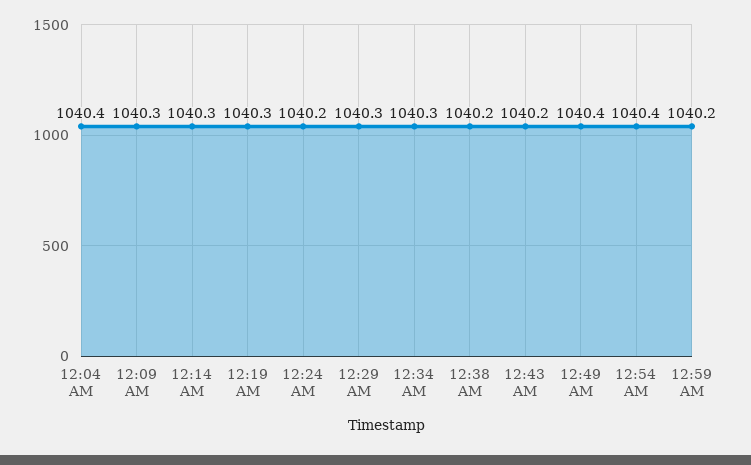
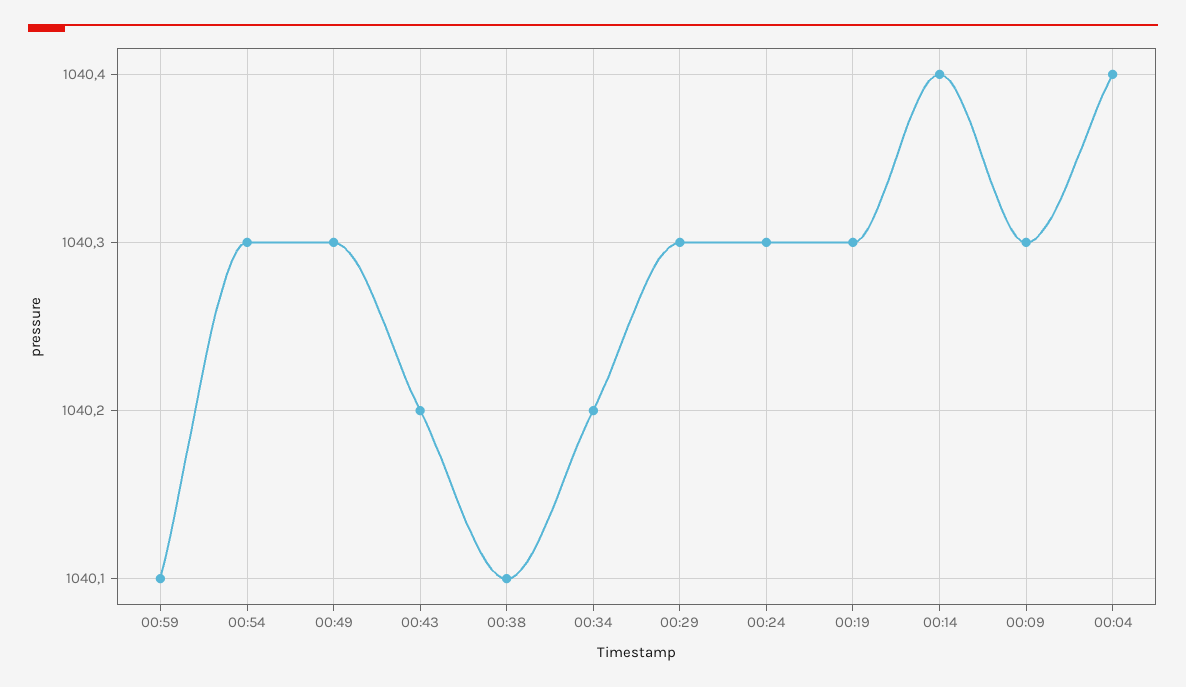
  {
    "12:04 AM": 1040.4,
    "12:09 AM": 1040.3,
-   "12:14 AM": 1040.3,
+   "12:14 AM": 1040.4,
    "12:19 AM": 1040.3,
-   "12:24 AM": 1040.2,
+   "12:24 AM": 1040.3,
    "12:29 AM": 1040.3,
-   "12:34 AM": 1040.3,
+   "12:34 AM": 1040.2,
-   "12:38 AM": 1040.2,
+   "12:38 AM": 1040.1,
    "12:43 AM": 1040.2,
-   "12:49 AM": 1040.4,
+   "12:49 AM": 1040.3,
-   "12:54 AM": 1040.4,
+   "12:54 AM": 1040.3,
-   "12:59 AM": 1040.2
+   "12:59 AM": 1040.1
  }

